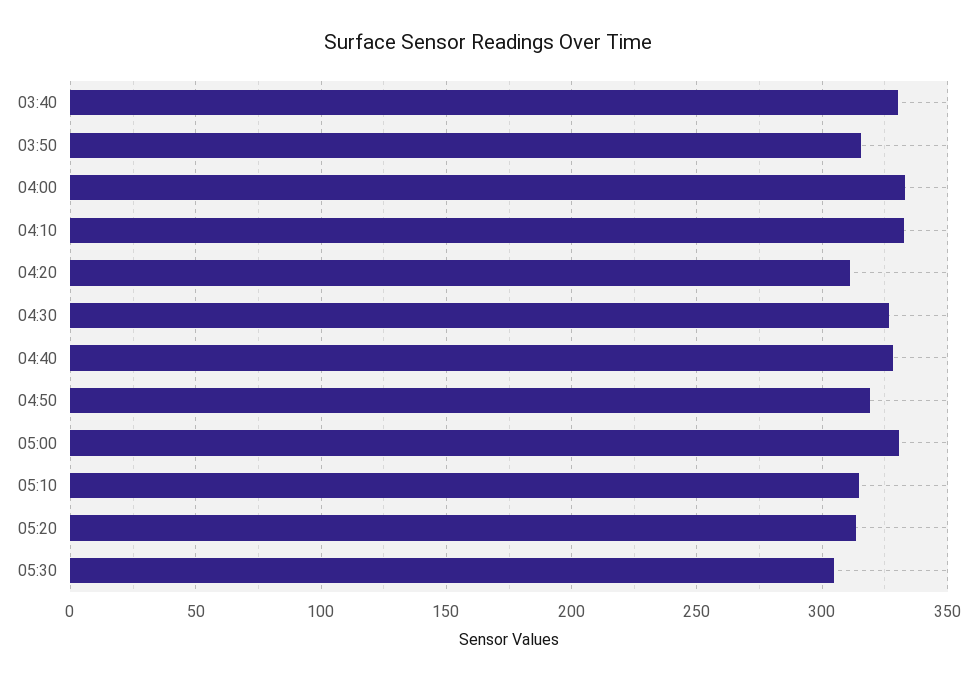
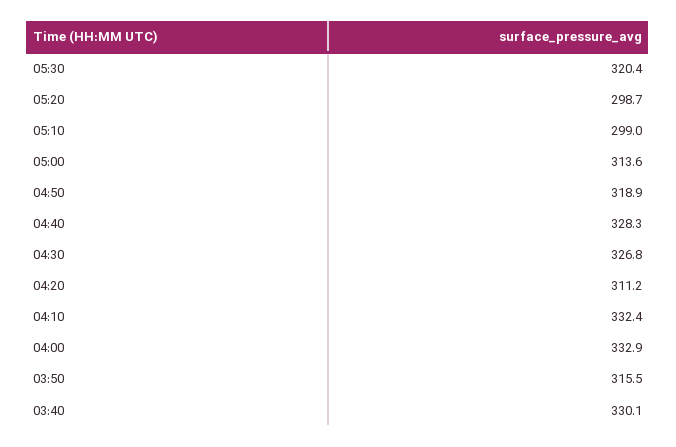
  {
    "03:40": 330.1,
    "03:50": 315.5,
    "04:00": 332.9,
    "04:10": 332.4,
    "04:20": 311.2,
    "04:30": 326.8,
    "04:40": 328.3,
    "04:50": 318.9,
-   "05:00": 330,
+   "05:00": 313.6,
-   "05:10": 315,
+   "05:10": 299,
-   "05:20": 315,
+   "05:20": 298.7,
-   "05:30": 305
+   "05:30": 320.4
  }

